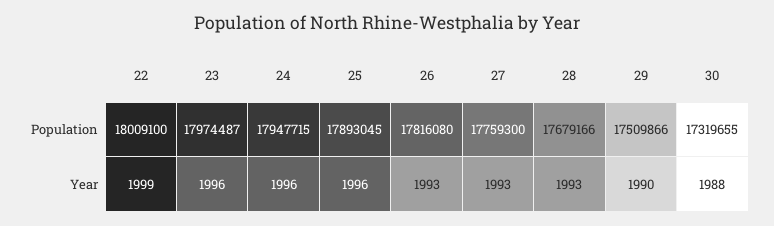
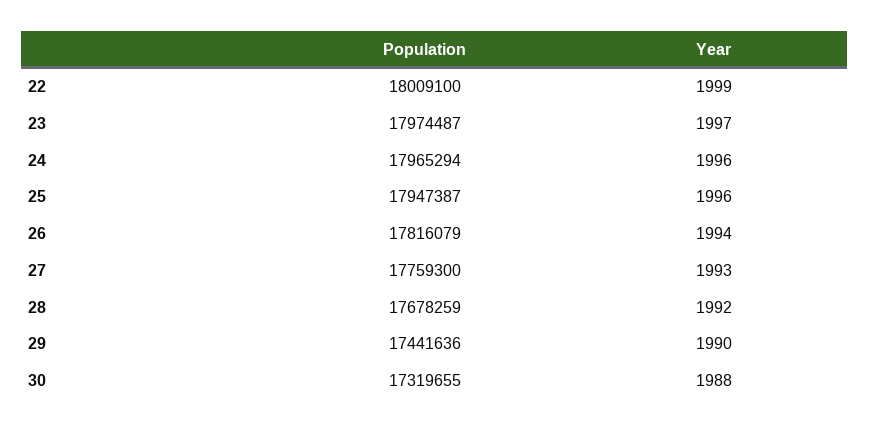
  {
    "22": {
      "Population": 18009100,
      "Year": 1999
    },
    "23": {
      "Population": 17974487,
-     "Year": 1996
+     "Year": 1997
    },
    "24": {
-     "Population": 17947715,
+     "Population": 17965294,
      "Year": 1996
    },
    "25": {
-     "Population": 17893045,
+     "Population": 17947387,
      "Year": 1996
    },
    "26": {
-     "Population": 17816080,
+     "Population": 17816079,
-     "Year": 1993
+     "Year": 1994
    },
    "27": {
      "Population": 17759300,
      "Year": 1993
    },
    "28": {
-     "Population": 17679166,
+     "Population": 17678259,
-     "Year": 1993
+     "Year": 1992
    },
    "29": {
-     "Population": 17509866,
+     "Population": 17441636,
      "Year": 1990
    },
    "30": {
      "Population": 17319655,
      "Year": 1988
    }
  }

